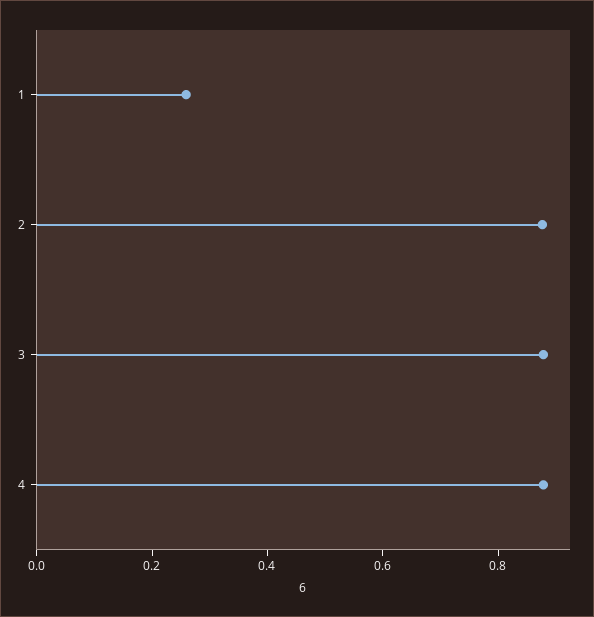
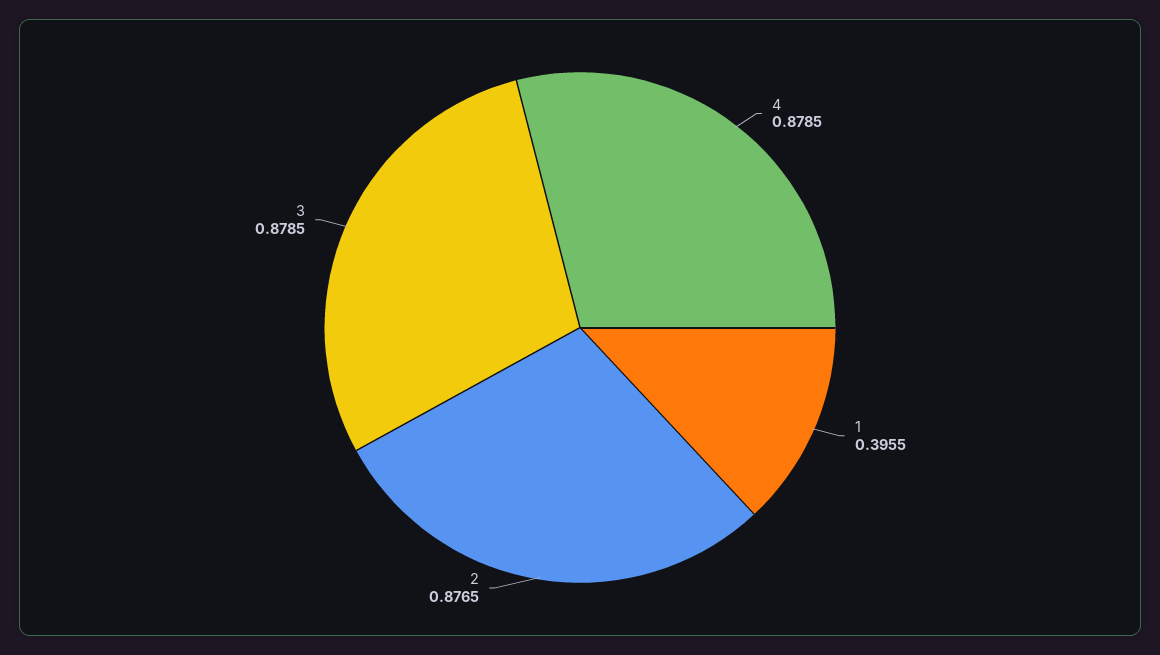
  {
-   "1": 0.25,
+   "1": 0.3955,
    "2": 0.8765,
    "3": 0.8785,
    "4": 0.8785
  }

